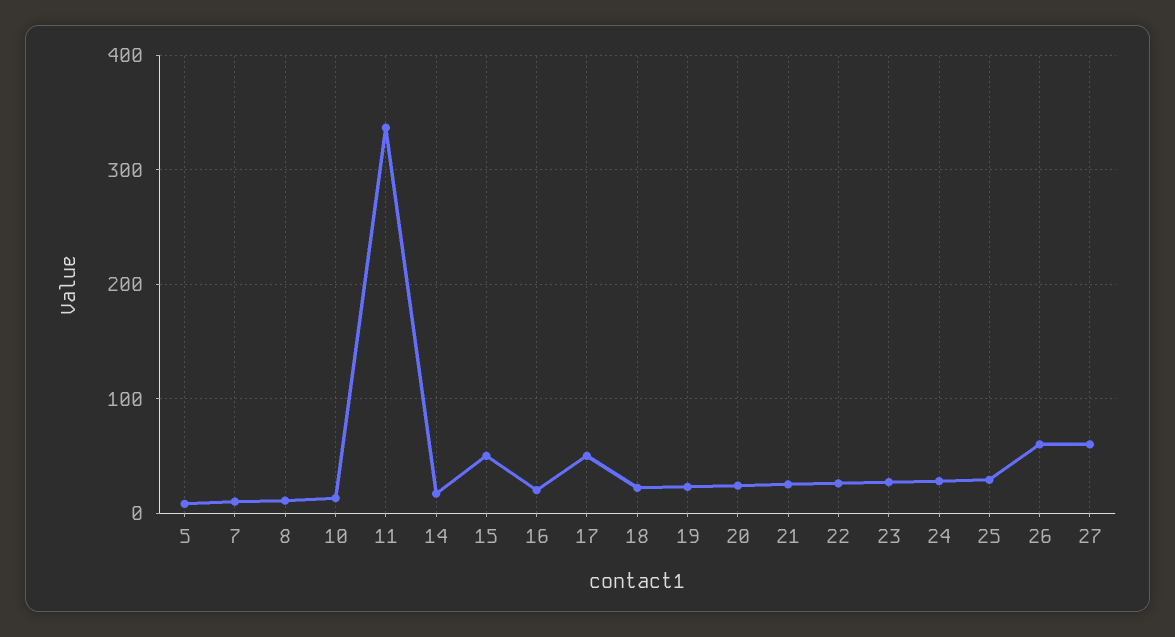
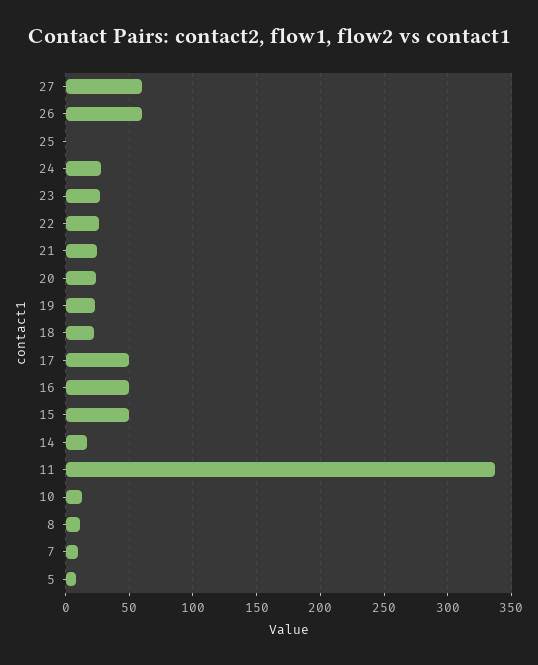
  {
    "5": 10,
    "7": 10,
    "8": 10,
    "10": 15,
    "11": 335,
    "14": 15,
    "15": 50,
-   "16": 20,
+   "16": 50,
    "17": 50,
    "18": 20,
    "19": 25,
    "20": 25,
    "21": 25,
    "22": 25,
    "23": 25,
    "24": 30,
-   "25": 30,
+   "25": 0,
    "26": 60,
    "27": 60
  }

